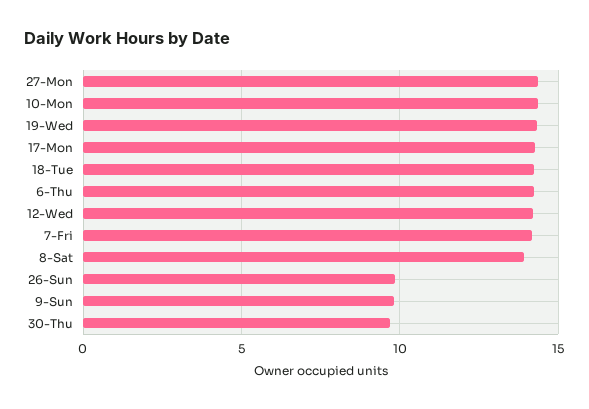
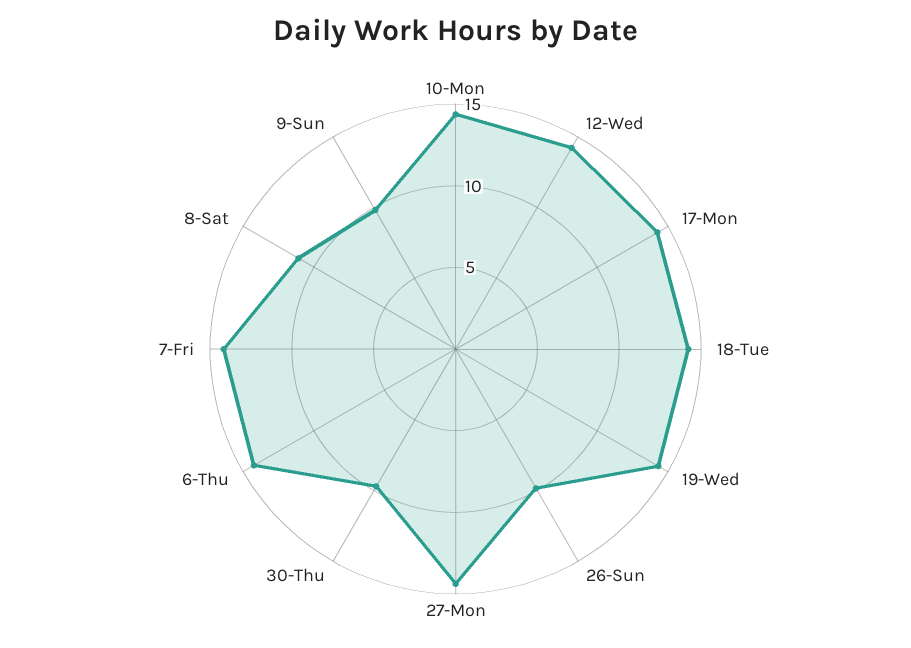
  {
    "27-Mon": 14.5,
    "10-Mon": 14.5,
    "19-Wed": 14.5,
    "17-Mon": 14.5,
    "18-Tue": 14.5,
    "6-Thu": 14,
    "12-Wed": 14,
    "7-Fri": 14,
-   "8-Sat": 14,
+   "8-Sat": 11,
    "26-Sun": 10,
    "9-Sun": 10,
    "30-Thu": 9.5
  }

